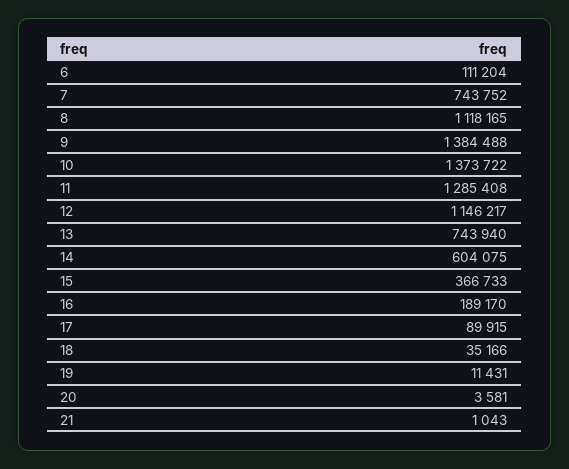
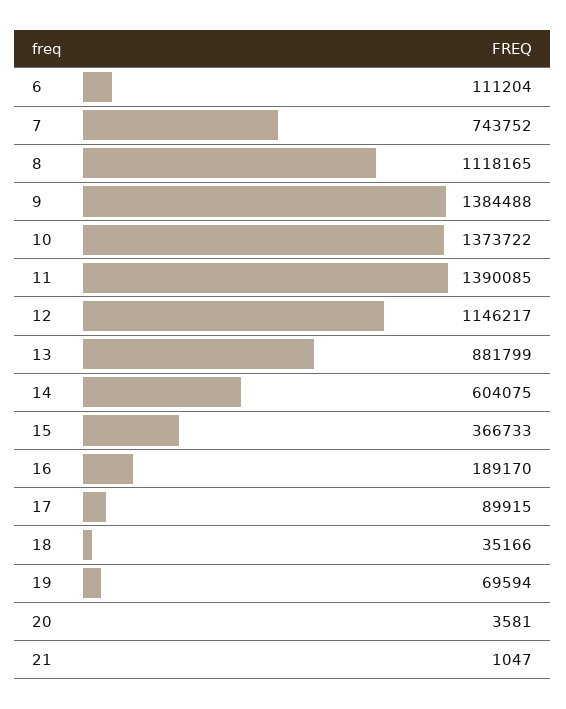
  {
    "6": 111204,
    "7": 743752,
    "8": 1118165,
    "9": 1384488,
    "10": 1373722,
-   "11": 1285408,
+   "11": 1390085,
    "12": 1146217,
-   "13": 743940,
+   "13": 881799,
    "14": 604075,
    "15": 366733,
    "16": 189170,
    "17": 89915,
    "18": 35166,
-   "19": 11431,
+   "19": 69594,
    "20": 3581,
-   "21": 1043
+   "21": 1047
  }

